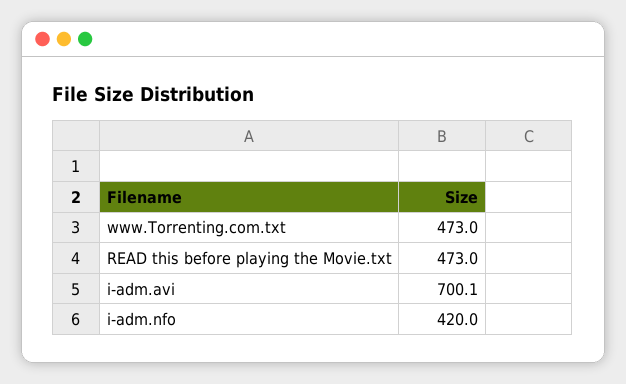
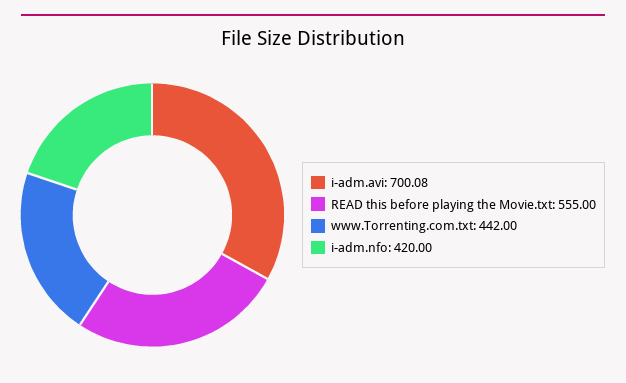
  {
-   "www.Torrenting.com.txt": 473,
+   "www.Torrenting.com.txt": 442,
-   "READ this before playing the Movie.txt": 473,
+   "READ this before playing the Movie.txt": 555,
    "i-adm.avi": 700.08,
    "i-adm.nfo": 420
  }

